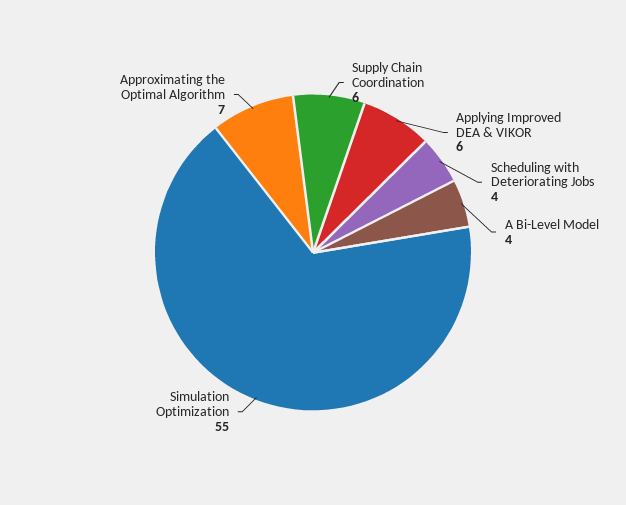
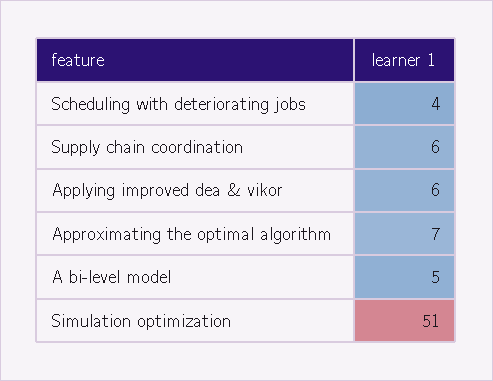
  {
    "Supply Chain Coordination": 6,
    "Applying Improved DEA & VIKOR": 6,
    "Scheduling with Deteriorating Jobs": 4,
-   "A Bi-Level Model": 4,
+   "A Bi-Level Model": 5,
-   "Simulation Optimization": 55,
+   "Simulation Optimization": 51,
    "Approximating the Optimal Algorithm": 7
  }

